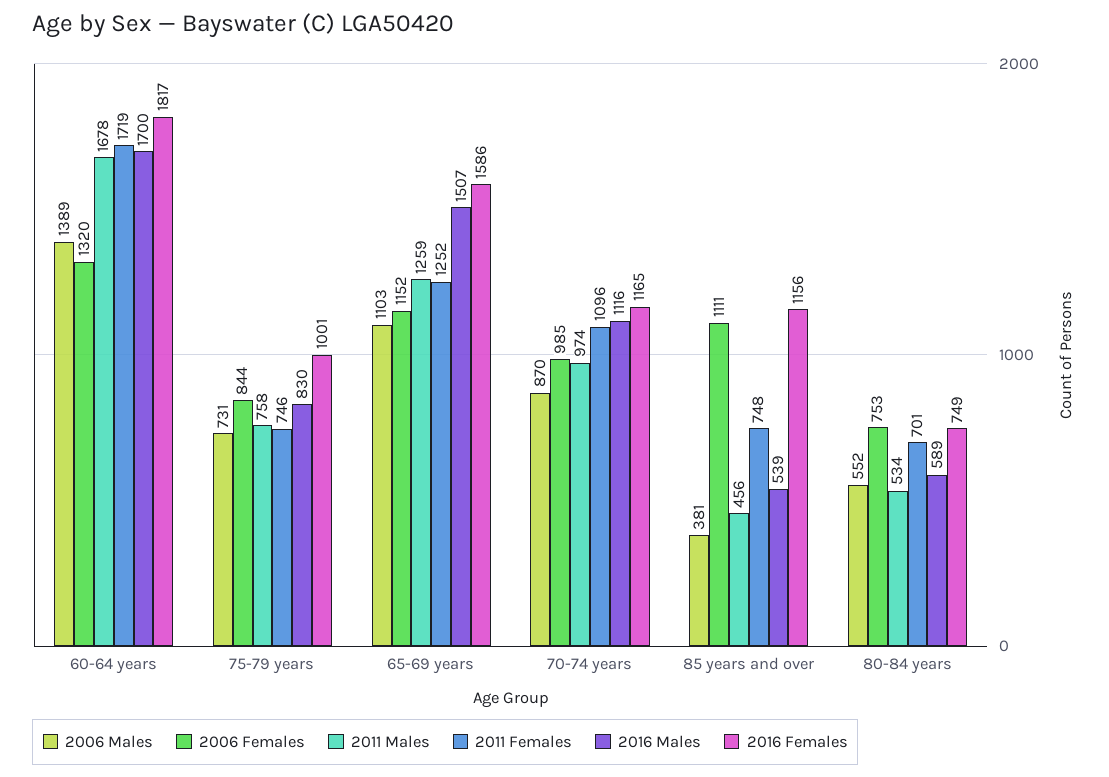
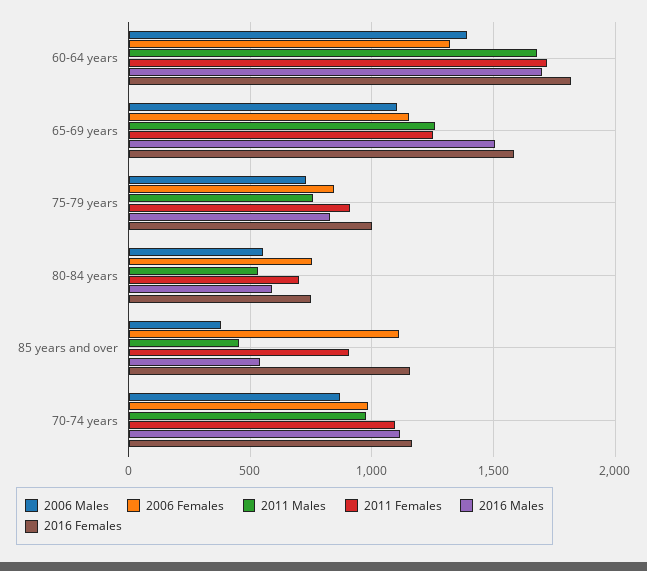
  {
    "2006 Males": {
      "60-64 years": 1389,
      "75-79 years": 731,
      "65-69 years": 1103,
      "70-74 years": 870,
      "85 years and over": 381,
      "80-84 years": 552
    },
    "2006 Females": {
      "60-64 years": 1320,
      "75-79 years": 844,
      "65-69 years": 1152,
      "70-74 years": 985,
      "85 years and over": 1111,
      "80-84 years": 753
    },
    "2011 Males": {
      "60-64 years": 1678,
      "75-79 years": 758,
      "65-69 years": 1259,
      "70-74 years": 974,
      "85 years and over": 456,
      "80-84 years": 534
    },
    "2011 Females": {
      "60-64 years": 1719,
-     "75-79 years": 746,
+     "75-79 years": 900,
      "65-69 years": 1252,
      "70-74 years": 1096,
-     "85 years and over": 748,
+     "85 years and over": 900,
      "80-84 years": 701
    },
    "2016 Males": {
      "60-64 years": 1700,
      "75-79 years": 830,
      "65-69 years": 1507,
      "70-74 years": 1116,
      "85 years and over": 539,
      "80-84 years": 589
    },
    "2016 Females": {
      "60-64 years": 1817,
      "75-79 years": 1001,
      "65-69 years": 1586,
      "70-74 years": 1165,
      "85 years and over": 1156,
      "80-84 years": 749
    }
  }

